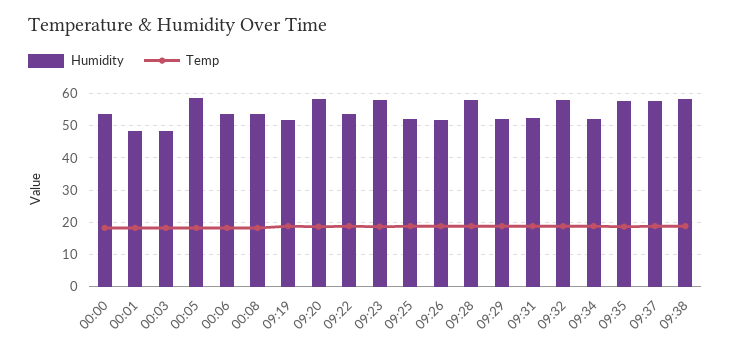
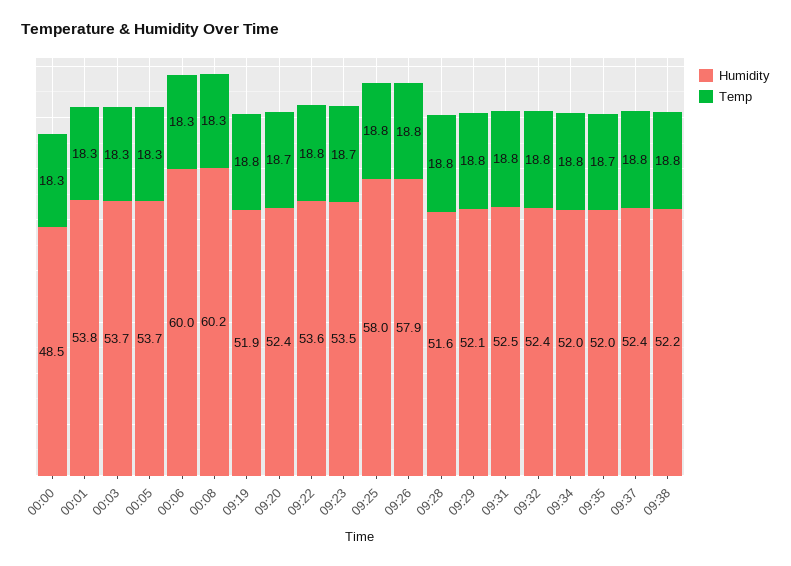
  {
    "Humidity": {
-     "00:00": 54,
+     "00:00": 48.5,
-     "00:01": 48,
+     "00:01": 53.8,
-     "00:03": 48,
+     "00:03": 53.7,
-     "00:05": 58,
+     "00:05": 53.7,
-     "00:06": 54,
+     "00:06": 60,
-     "00:08": 54,
+     "00:08": 60.2,
      "09:19": 51.9,
-     "09:20": 58,
+     "09:20": 52.4,
      "09:22": 53.6,
-     "09:23": 58,
+     "09:23": 53.5,
-     "09:25": 52,
+     "09:25": 58,
-     "09:26": 52,
+     "09:26": 57.9,
-     "09:28": 58,
+     "09:28": 51.6,
      "09:29": 52.1,
      "09:31": 52.5,
-     "09:32": 58,
+     "09:32": 52.4,
      "09:34": 52,
-     "09:35": 58,
+     "09:35": 52,
-     "09:37": 58,
+     "09:37": 52.4,
-     "09:38": 58
+     "09:38": 52.2
    },
    "Temp": {
      "00:00": 18.3,
      "00:01": 18.3,
      "00:03": 18.3,
      "00:05": 18.3,
      "00:06": 18.3,
      "00:08": 18.3,
      "09:19": 18.8,
      "09:20": 18.7,
      "09:22": 18.8,
      "09:23": 18.7,
      "09:25": 18.8,
      "09:26": 18.8,
      "09:28": 18.8,
      "09:29": 18.8,
      "09:31": 18.8,
      "09:32": 18.8,
      "09:34": 18.8,
      "09:35": 18.7,
      "09:37": 18.8,
      "09:38": 18.8
    }
  }

